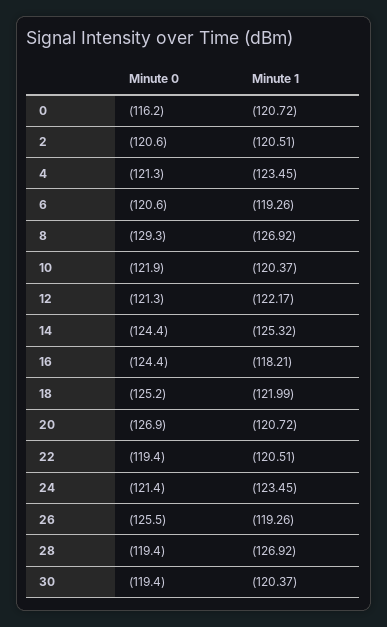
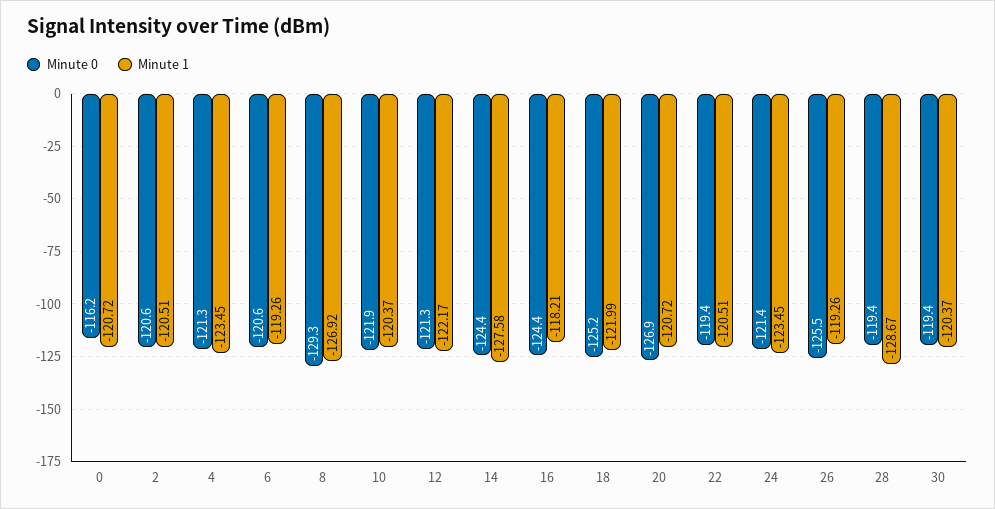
  {
    "Minute 0": {
      "0": -116.2,
      "2": -120.6,
      "4": -121.3,
      "6": -120.6,
      "8": -129.3,
      "10": -121.9,
      "12": -121.3,
      "14": -124.4,
      "16": -124.4,
      "18": -125.2,
      "20": -126.9,
      "22": -119.4,
      "24": -121.4,
      "26": -125.5,
      "28": -119.4,
      "30": -119.4
    },
    "Minute 1": {
      "0": -120.72,
      "2": -120.51,
      "4": -123.45,
      "6": -119.26,
      "8": -126.92,
      "10": -120.37,
      "12": -122.17,
-     "14": -125.32,
+     "14": -127.58,
      "16": -118.21,
      "18": -121.99,
      "20": -120.72,
      "22": -120.51,
      "24": -123.45,
      "26": -119.26,
-     "28": -126.92,
+     "28": -128.67,
      "30": -120.37
    }
  }

